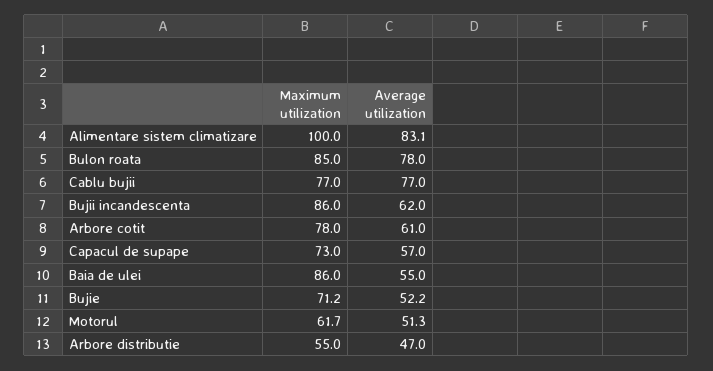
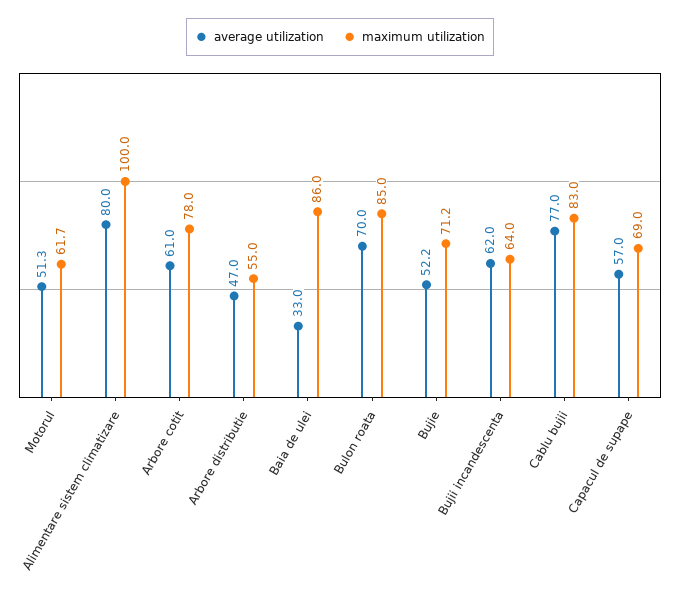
  {
    "Maximum utilization": {
      "Alimentare sistem climatizare": 100,
      "Bulon roata": 85,
-     "Cablu bujii": 77,
+     "Cablu bujii": 83,
-     "Bujii incandescenta": 86,
+     "Bujii incandescenta": 64,
      "Arbore cotit": 78,
-     "Capacul de supape": 73,
+     "Capacul de supape": 69,
      "Baia de ulei": 86,
      "Bujie": 71.2,
      "Motorul": 61.7,
      "Arbore distributie": 55
    },
    "Average utilization": {
-     "Alimentare sistem climatizare": 83.1,
+     "Alimentare sistem climatizare": 80,
-     "Bulon roata": 78,
+     "Bulon roata": 70,
      "Cablu bujii": 77,
      "Bujii incandescenta": 62,
      "Arbore cotit": 61,
      "Capacul de supape": 57,
-     "Baia de ulei": 55,
+     "Baia de ulei": 33,
      "Bujie": 52.2,
      "Motorul": 51.3,
      "Arbore distributie": 47
    }
  }

